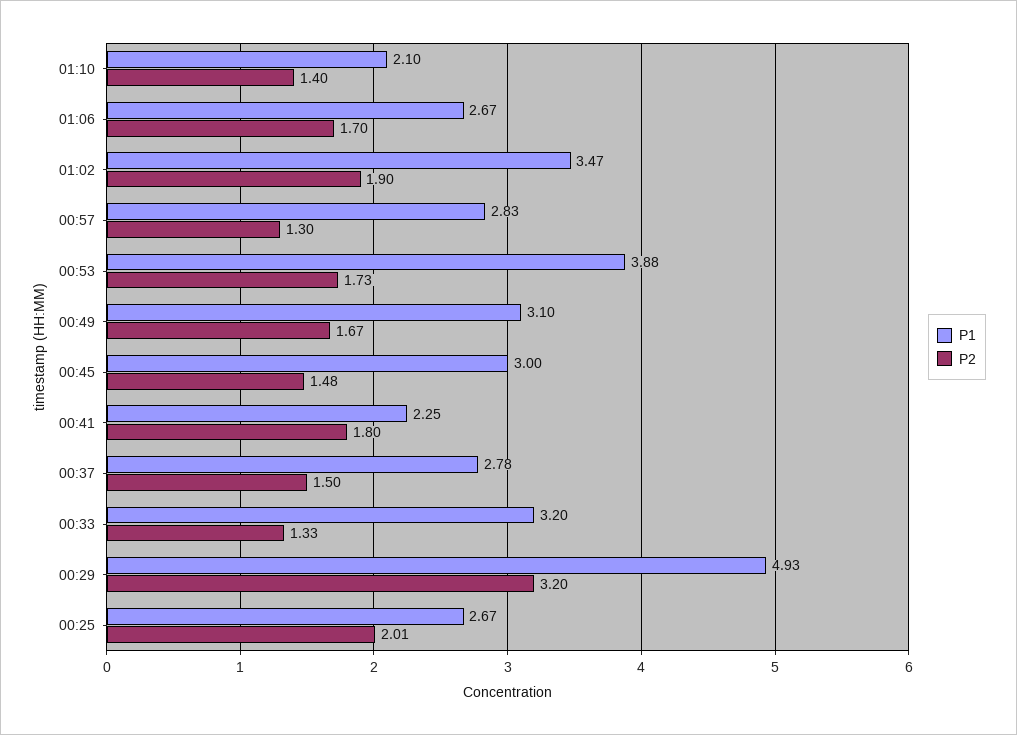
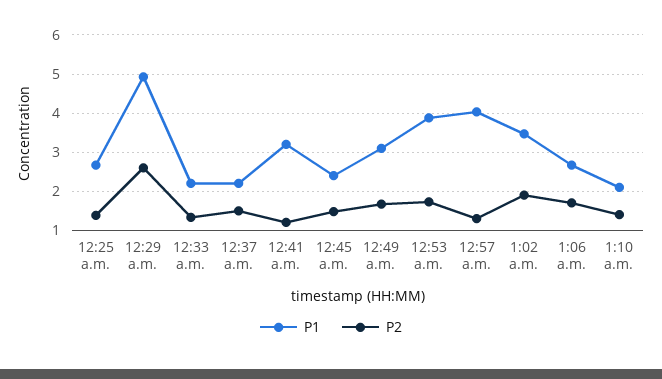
  {
    "P1": {
      "01:10": 2.1,
      "01:06": 2.67,
      "01:02": 3.47,
-     "00:57": 2.83,
+     "00:57": 4,
      "00:53": 3.88,
      "00:49": 3.1,
-     "00:45": 3,
+     "00:45": 2.4,
-     "00:41": 2.25,
+     "00:41": 3.2,
-     "00:37": 2.78,
+     "00:37": 2.2,
-     "00:33": 3.2,
+     "00:33": 2.2,
      "00:29": 4.93,
      "00:25": 2.67
    },
    "P2": {
      "01:10": 1.4,
      "01:06": 1.7,
      "01:02": 1.9,
      "00:57": 1.3,
      "00:53": 1.73,
      "00:49": 1.67,
      "00:45": 1.48,
-     "00:41": 1.8,
+     "00:41": 1.2,
      "00:37": 1.5,
      "00:33": 1.33,
-     "00:29": 3.2,
+     "00:29": 2.6,
-     "00:25": 2.01
+     "00:25": 1.4
    }
  }

